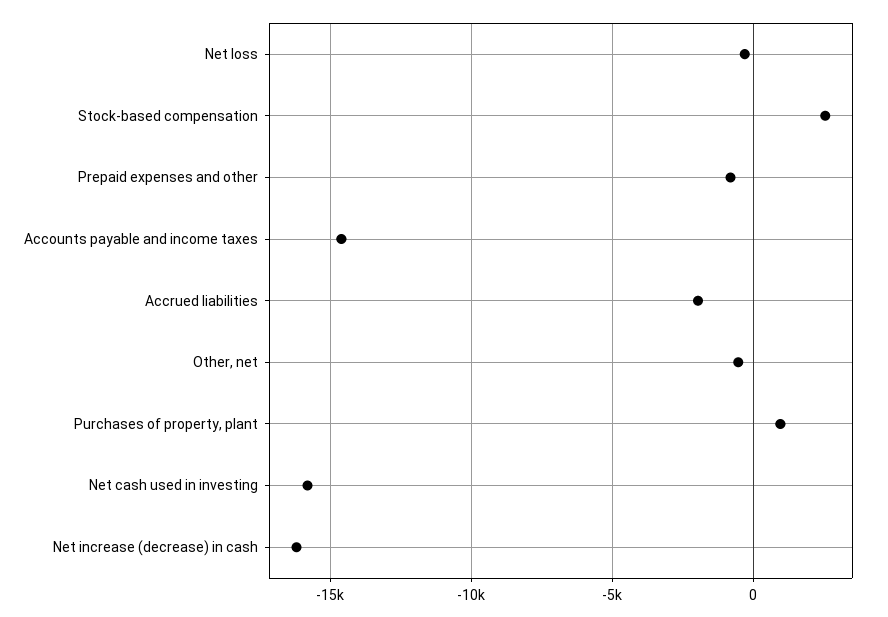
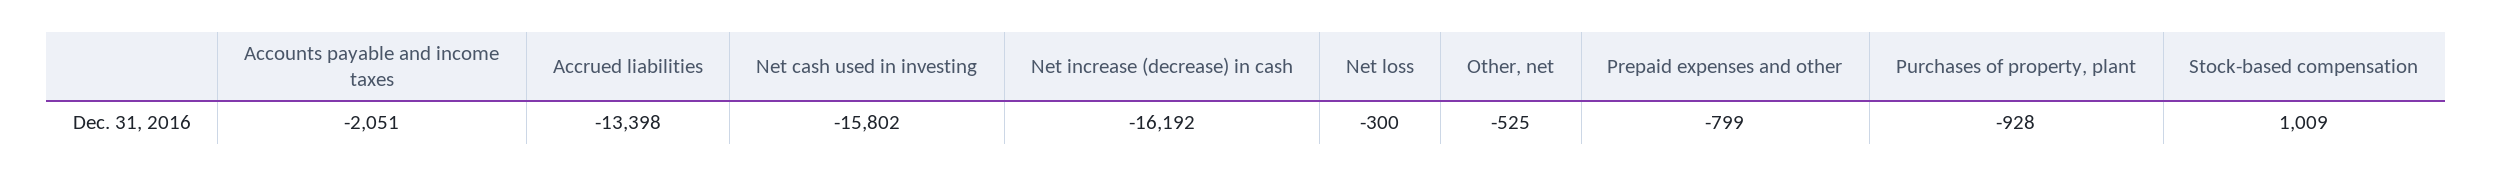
  {
    "Net loss": -300,
-   "Stock-based compensation": 2500,
+   "Stock-based compensation": 1009,
    "Prepaid expenses and other": -799,
-   "Accounts payable and income taxes": -14500,
+   "Accounts payable and income taxes": -2051,
-   "Accrued liabilities": -2000,
+   "Accrued liabilities": -13398,
    "Other, net": -525,
-   "Purchases of property, plant": 1000,
+   "Purchases of property, plant": -928,
    "Net cash used in investing": -15802,
    "Net increase (decrease) in cash": -16192
  }

